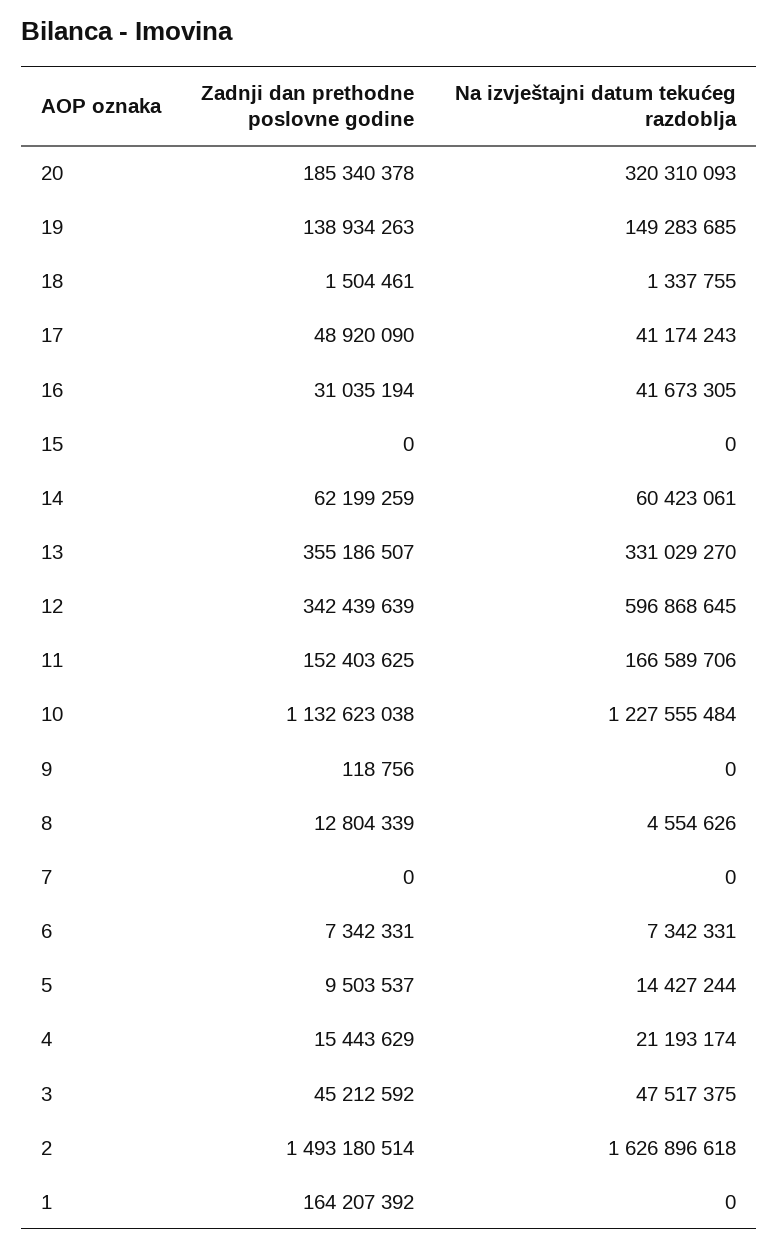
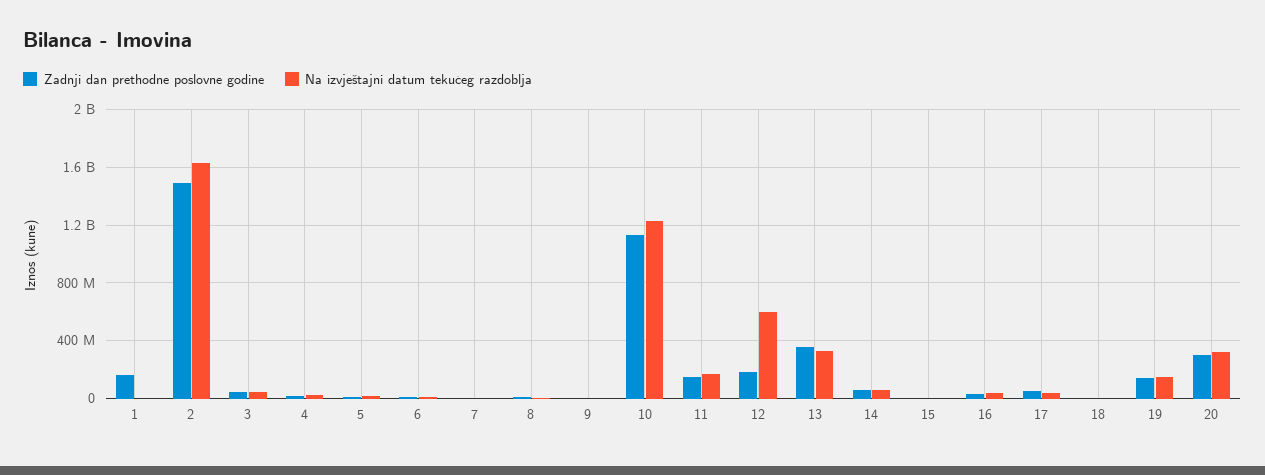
  {
    "Zadnji dan prethodne poslovne godine": {
-     "20": 185340378,
+     "20": 300000000,
      "19": 138934263,
      "18": 1504461,
      "17": 48920090,
      "16": 31035194,
      "15": 0,
      "14": 62199259,
      "13": 355186507,
-     "12": 342439639,
+     "12": 200000000,
      "11": 152403625,
      "10": 1132623038,
      "9": 118756,
      "8": 12804339,
      "7": 0,
      "6": 7342331,
      "5": 9503537,
      "4": 15443629,
      "3": 45212592,
      "2": 1493180514,
      "1": 164207392
    },
    "Na izvještajni datum tekućeg razdoblja": {
      "20": 320310093,
      "19": 149283685,
      "18": 1337755,
      "17": 41174243,
      "16": 41673305,
      "15": 0,
      "14": 60423061,
      "13": 331029270,
      "12": 596868645,
      "11": 166589706,
      "10": 1227555484,
      "9": 0,
      "8": 4554626,
      "7": 0,
      "6": 7342331,
      "5": 14427244,
      "4": 21193174,
      "3": 47517375,
      "2": 1626896618,
      "1": 0
    }
  }

